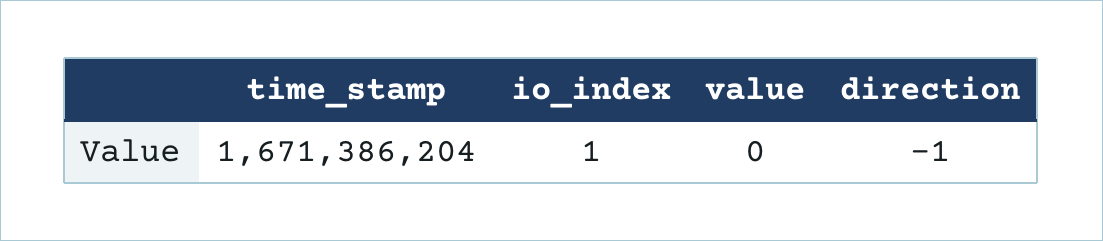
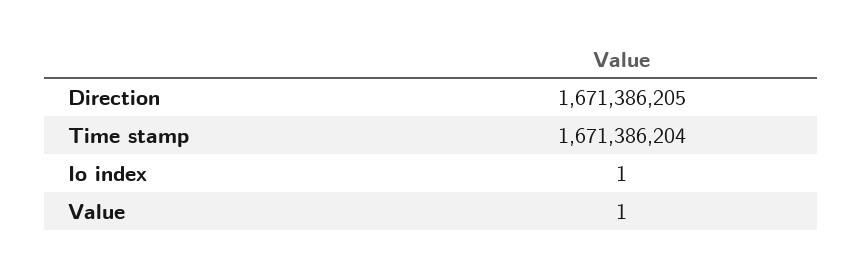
  {
    "time_stamp": 1671386204,
    "io_index": 1,
-   "value": 0,
+   "value": 1,
-   "direction": -1
+   "direction": 1671386205
  }

